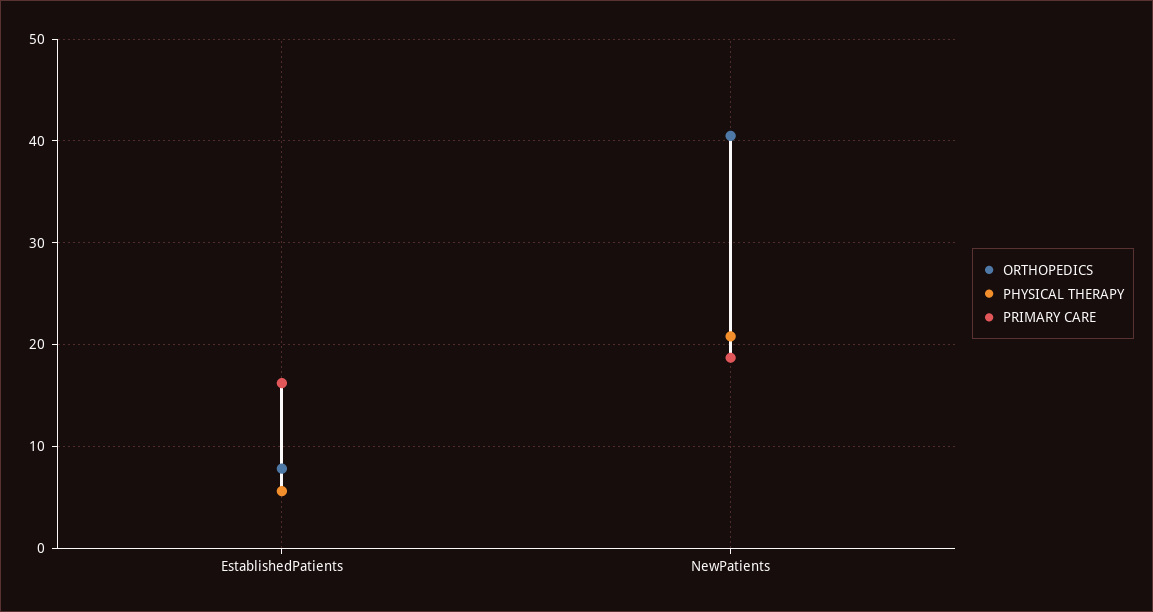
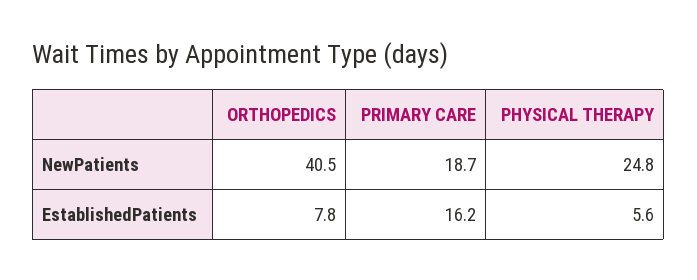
  {
    "ORTHOPEDICS": {
      "EstablishedPatients": 7.8,
      "NewPatients": 40.5
    },
    "PHYSICAL THERAPY": {
      "EstablishedPatients": 5.6,
-     "NewPatients": 21
+     "NewPatients": 24.8
    },
    "PRIMARY CARE": {
      "EstablishedPatients": 16.2,
      "NewPatients": 18.7
    }
  }

